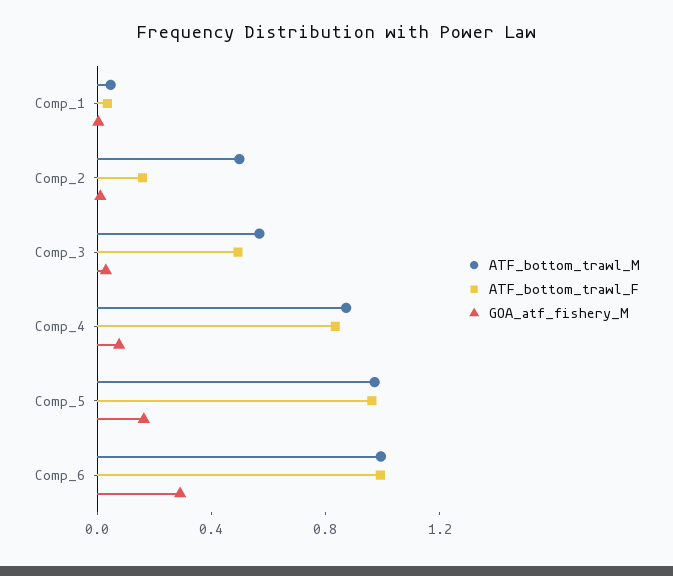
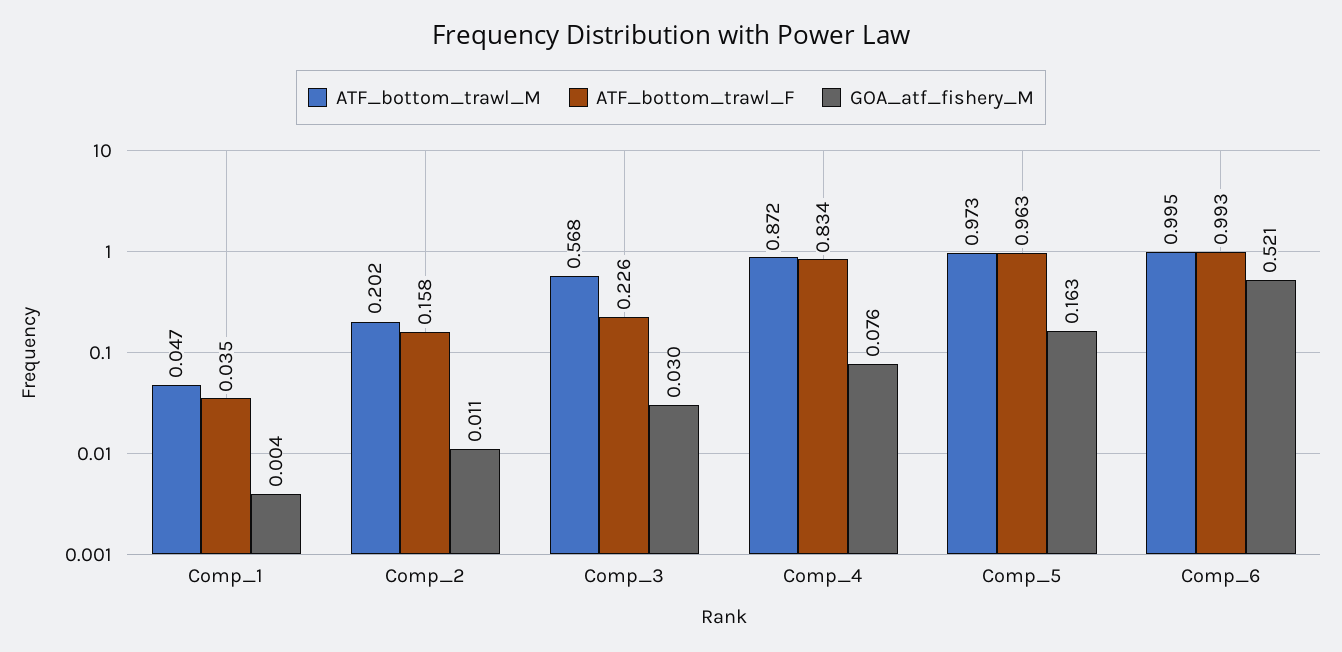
  {
    "ATF_bottom_trawl_M": {
      "Comp_1": 0.047,
-     "Comp_2": 0.5,
+     "Comp_2": 0.202,
      "Comp_3": 0.568,
      "Comp_4": 0.872,
      "Comp_5": 0.973,
      "Comp_6": 0.995
    },
    "ATF_bottom_trawl_F": {
      "Comp_1": 0.035,
      "Comp_2": 0.158,
-     "Comp_3": 0.5,
+     "Comp_3": 0.226,
      "Comp_4": 0.834,
      "Comp_5": 0.963,
      "Comp_6": 0.993
    },
    "GOA_atf_fishery_M": {
      "Comp_1": 0.004,
      "Comp_2": 0.011,
      "Comp_3": 0.03,
      "Comp_4": 0.076,
      "Comp_5": 0.163,
-     "Comp_6": 0.3
+     "Comp_6": 0.521
    }
  }

